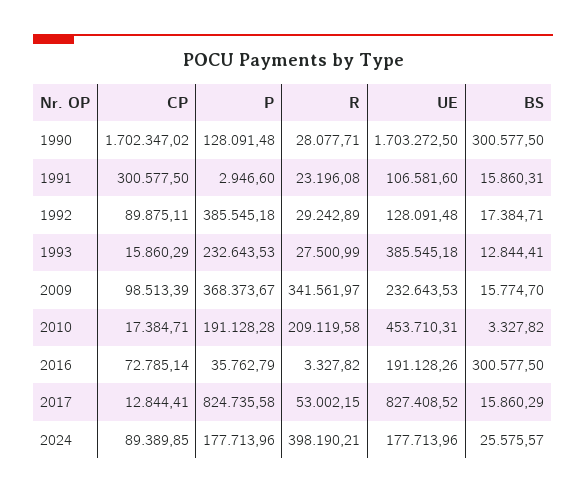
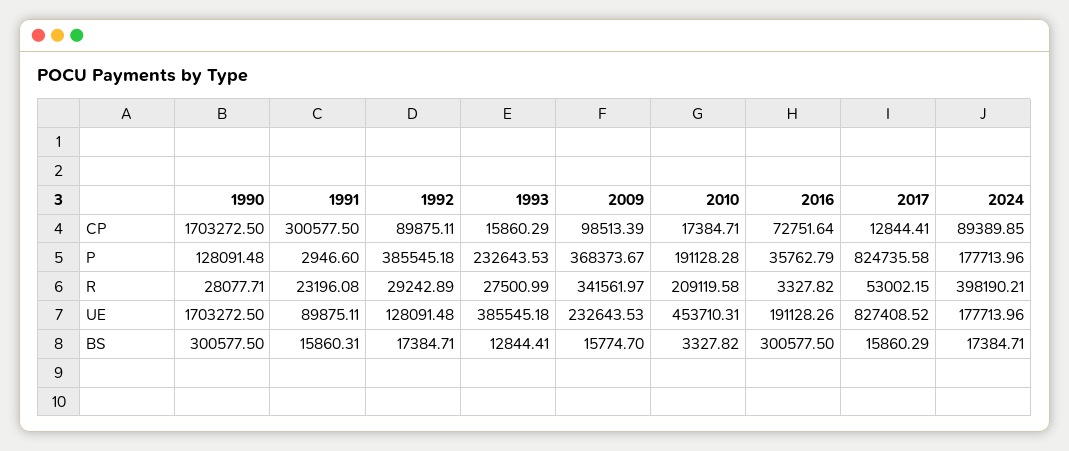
  {
    "CP": {
-     "1990": 1702347.02,
+     "1990": 1703272.5,
      "1991": 300577.5,
      "1992": 89875.11,
      "1993": 15860.29,
      "2009": 98513.39,
      "2010": 17384.71,
-     "2016": 72785.14,
+     "2016": 72751.64,
      "2017": 12844.41,
      "2024": 89389.85
    },
    "P": {
      "1990": 128091.48,
      "1991": 2946.6,
      "1992": 385545.18,
      "1993": 232643.53,
      "2009": 368373.67,
      "2010": 191128.28,
      "2016": 35762.79,
      "2017": 824735.58,
      "2024": 177713.96
    },
    "R": {
      "1990": 28077.71,
      "1991": 23196.08,
      "1992": 29242.89,
      "1993": 27500.99,
      "2009": 341561.97,
      "2010": 209119.58,
      "2016": 3327.82,
      "2017": 53002.15,
      "2024": 398190.21
    },
    "UE": {
      "1990": 1703272.5,
-     "1991": 106581.6,
+     "1991": 89875.11,
      "1992": 128091.48,
      "1993": 385545.18,
      "2009": 232643.53,
      "2010": 453710.31,
      "2016": 191128.26,
      "2017": 827408.52,
      "2024": 177713.96
    },
    "BS": {
      "1990": 300577.5,
      "1991": 15860.31,
      "1992": 17384.71,
      "1993": 12844.41,
      "2009": 15774.7,
      "2010": 3327.82,
      "2016": 300577.5,
      "2017": 15860.29,
-     "2024": 25575.57
+     "2024": 17384.71
    }
  }

